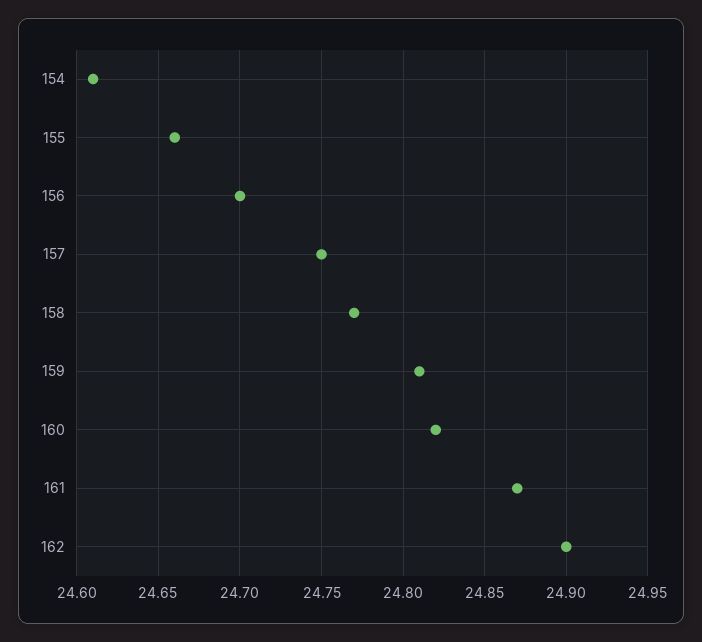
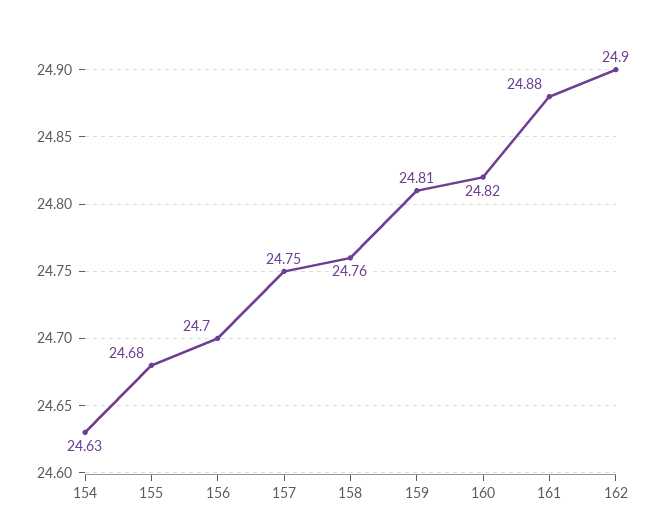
  {
-   "154": 24.61,
+   "154": 24.63,
-   "155": 24.66,
+   "155": 24.68,
    "156": 24.7,
    "157": 24.75,
-   "158": 24.77,
+   "158": 24.76,
    "159": 24.81,
    "160": 24.82,
-   "161": 24.87,
+   "161": 24.88,
    "162": 24.9
  }

